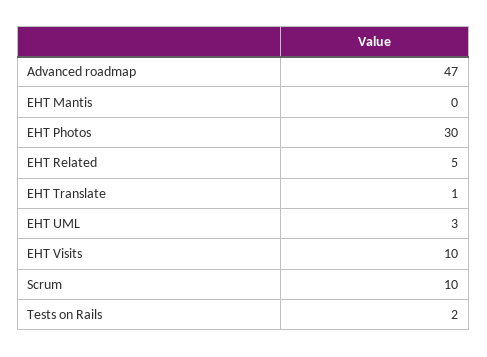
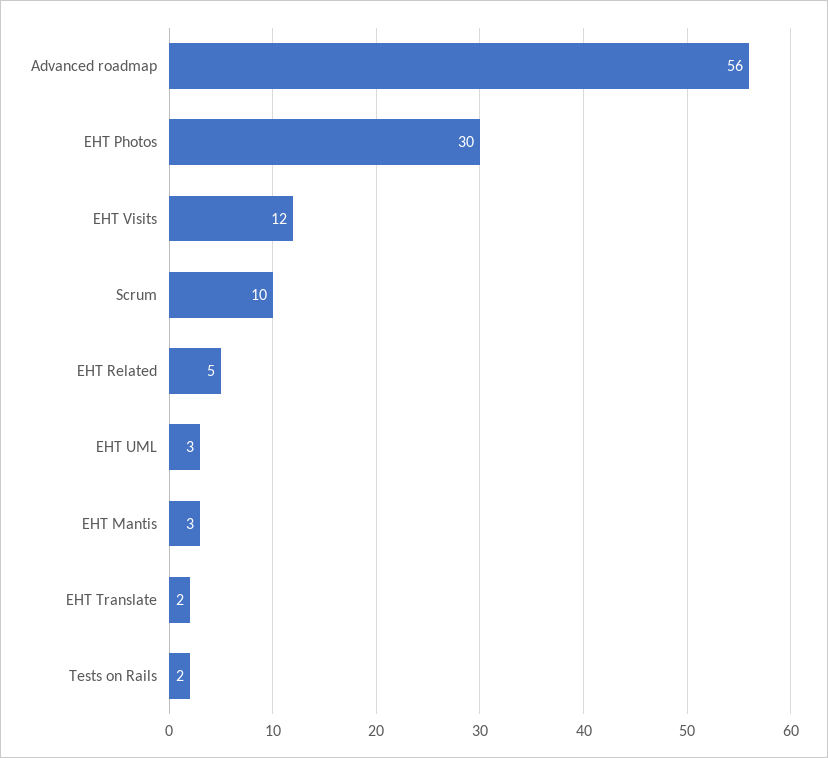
  {
-   "Advanced roadmap": 47,
+   "Advanced roadmap": 56,
-   "EHT Mantis": 0,
+   "EHT Mantis": 3,
    "EHT Photos": 30,
    "EHT Related": 5,
-   "EHT Translate": 1,
+   "EHT Translate": 2,
    "EHT UML": 3,
-   "EHT Visits": 10,
+   "EHT Visits": 12,
    "Scrum": 10,
    "Tests on Rails": 2
  }

